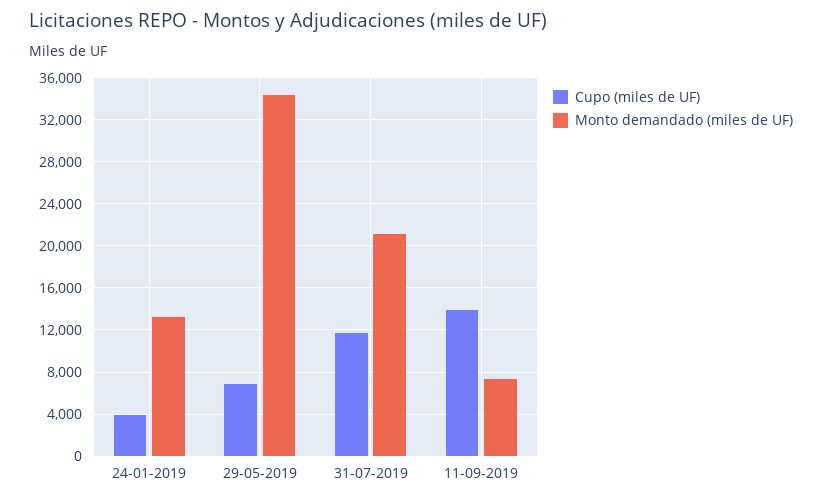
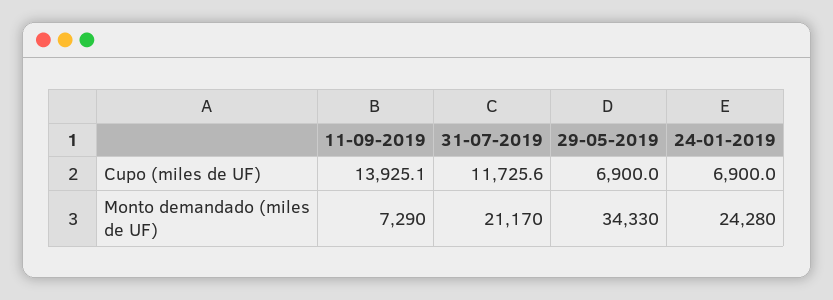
  {
    "Cupo (miles de UF)": {
-     "24-01-2019": 4000,
+     "24-01-2019": 6900,
      "29-05-2019": 6900,
      "31-07-2019": 11725.6,
      "11-09-2019": 13925.1
    },
    "Monto demandado (miles de UF)": {
-     "24-01-2019": 13000,
+     "24-01-2019": 24280,
      "29-05-2019": 34330,
      "31-07-2019": 21170,
      "11-09-2019": 7290
    }
  }

